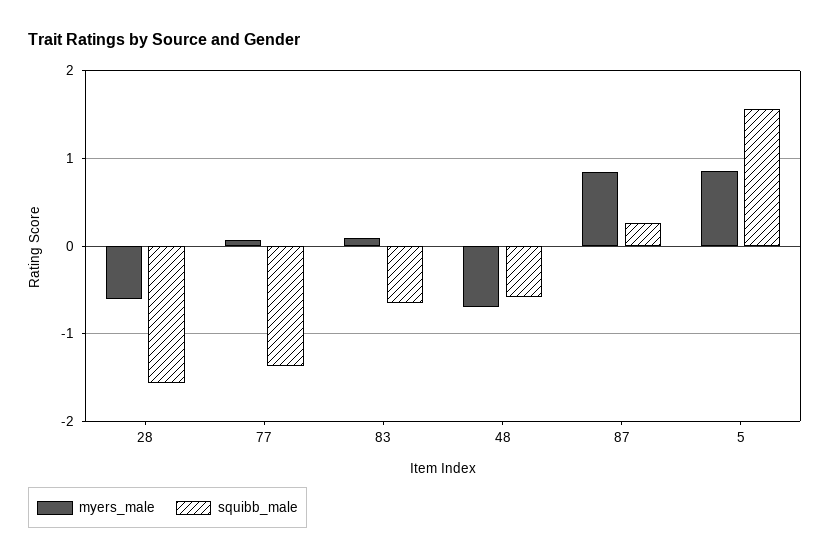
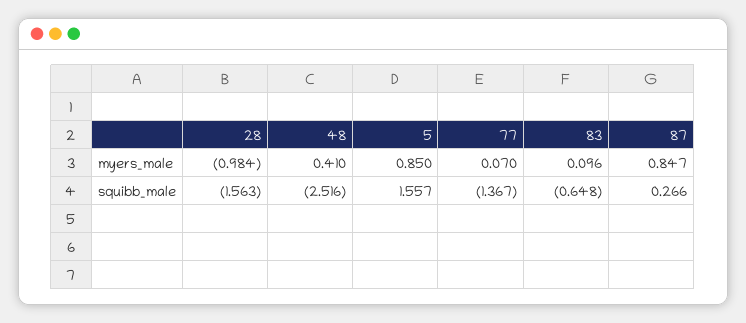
  {
    "myers_male": {
-     "28": -0.6,
+     "28": -0.984,
      "77": 0.07,
      "83": 0.096,
-     "48": -0.7,
+     "48": 0.41,
      "87": 0.847,
      "5": 0.85
    },
    "squibb_male": {
      "28": -1.563,
      "77": -1.367,
      "83": -0.648,
-     "48": -0.6,
+     "48": -2.516,
      "87": 0.266,
      "5": 1.557
    }
  }

